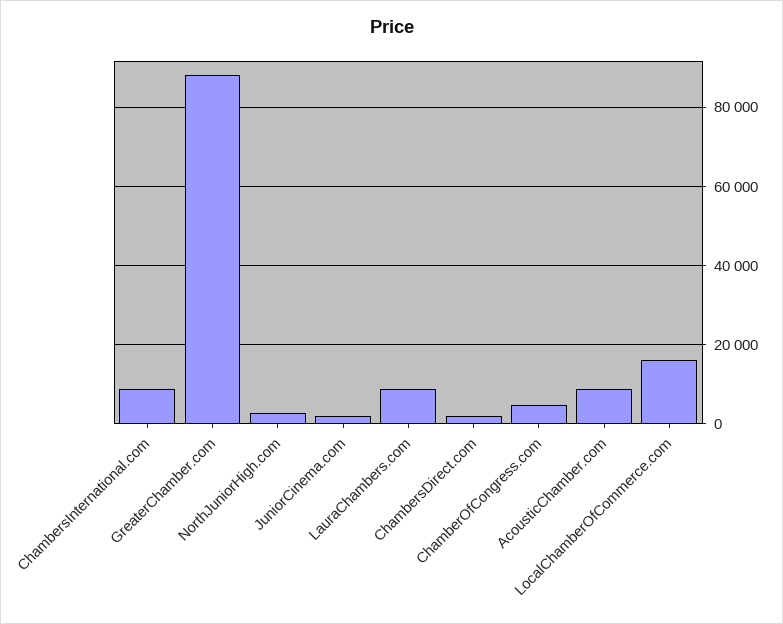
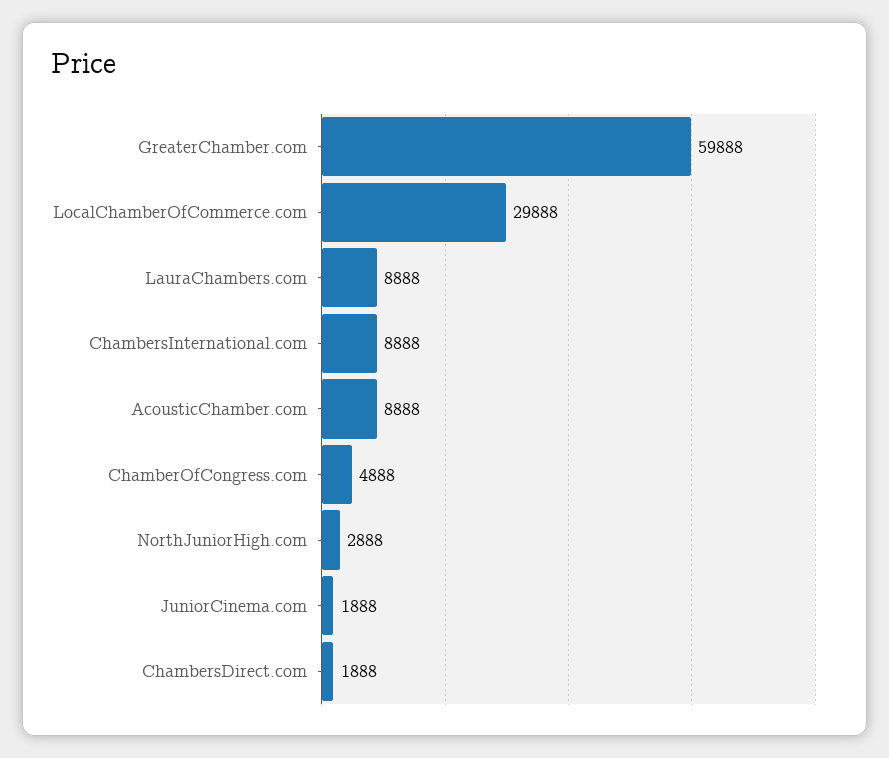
  {
    "ChambersInternational.com": 8888,
-   "GreaterChamber.com": 88000,
+   "GreaterChamber.com": 59888,
    "NorthJuniorHigh.com": 2888,
    "JuniorCinema.com": 1888,
    "LauraChambers.com": 8888,
    "ChambersDirect.com": 1888,
    "ChamberOfCongress.com": 4888,
    "AcousticChamber.com": 8888,
-   "LocalChamberOfCommerce.com": 16000
+   "LocalChamberOfCommerce.com": 29888
  }

